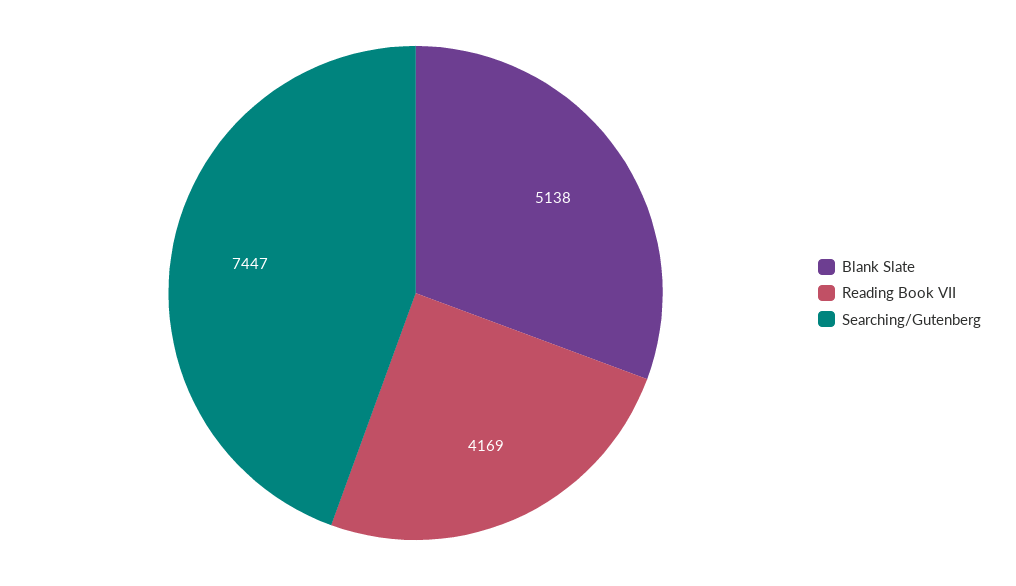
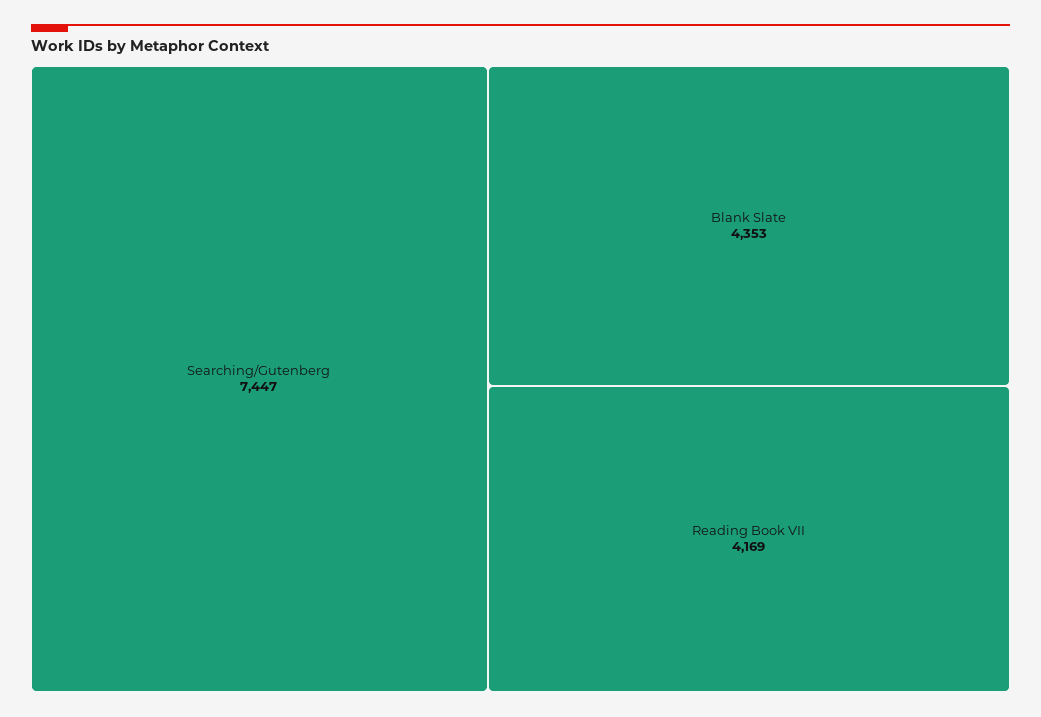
  {
-   "Blank Slate": 5138,
+   "Blank Slate": 4353,
    "Reading Book VII": 4169,
    "Searching/Gutenberg": 7447
  }

